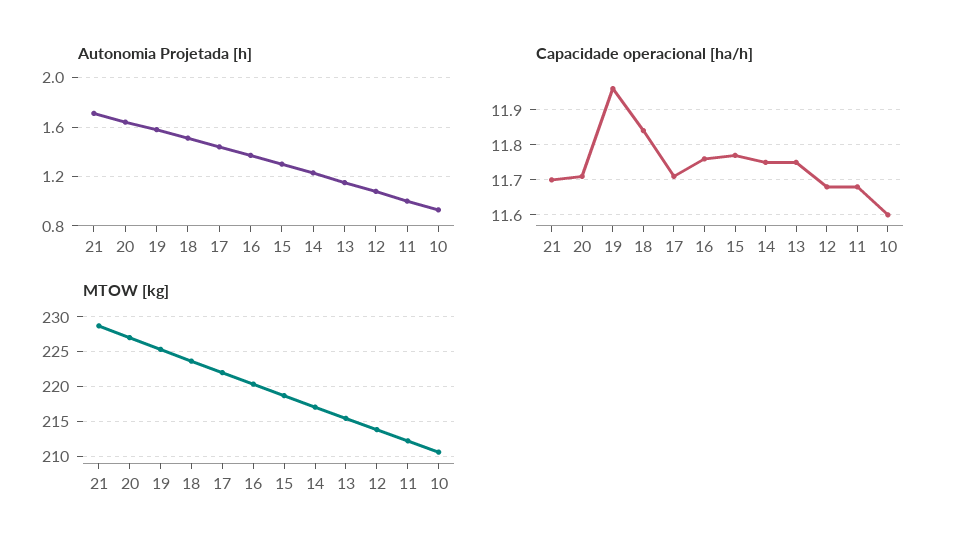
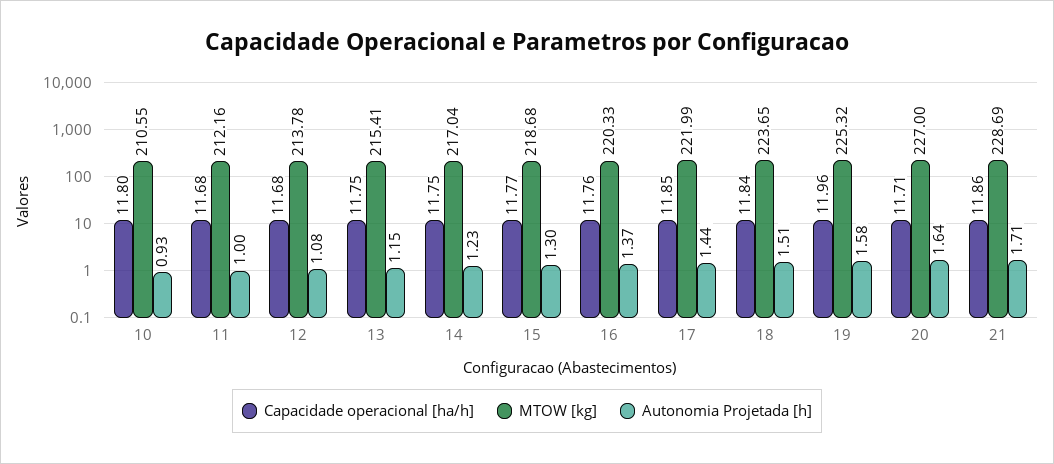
  {
    "Autonomia Projetada [h]": {
      "21": 1.71,
      "20": 1.64,
      "19": 1.58,
      "18": 1.51,
      "17": 1.44,
      "16": 1.37,
      "15": 1.3,
      "14": 1.23,
      "13": 1.15,
      "12": 1.08,
      "11": 1,
      "10": 0.93
    },
    "Capacidade operacional [ha/h]": {
-     "21": 11.7,
+     "21": 11.86,
      "20": 11.71,
      "19": 11.96,
      "18": 11.84,
-     "17": 11.7,
+     "17": 11.85,
      "16": 11.76,
      "15": 11.77,
      "14": 11.75,
      "13": 11.75,
      "12": 11.68,
      "11": 11.68,
-     "10": 11.6
+     "10": 11.8
    },
    "MTOW [kg]": {
      "21": 228.69,
      "20": 227,
      "19": 225.32,
      "18": 223.65,
      "17": 221.99,
      "16": 220.33,
      "15": 218.68,
      "14": 217.04,
      "13": 215.41,
      "12": 213.78,
      "11": 212.16,
      "10": 210.55
    }
  }

